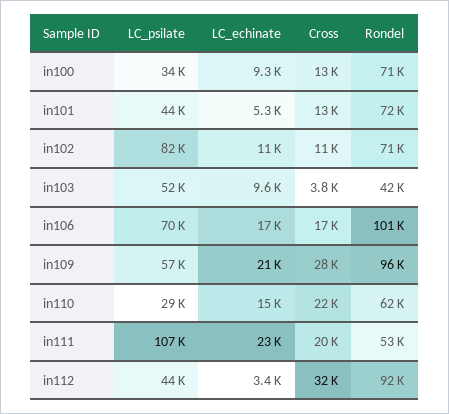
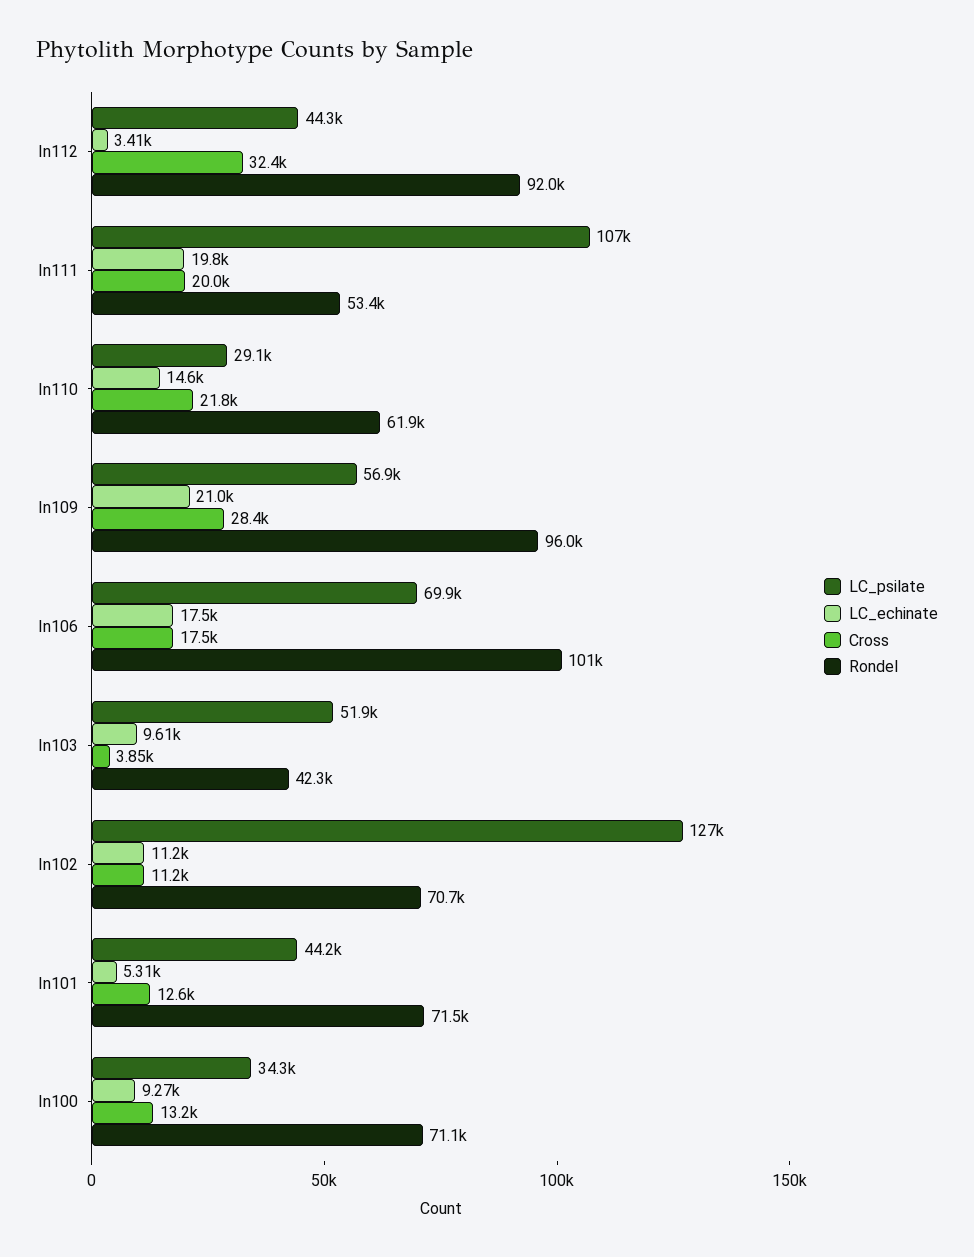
  {
    "LC_psilate": {
      "in100": 34300,
      "in101": 44200,
-     "in102": 82000,
+     "in102": 127000,
      "in103": 51900,
      "in106": 69900,
      "in109": 56900,
      "in110": 29100,
      "in111": 107000,
      "in112": 44300
    },
    "LC_echinate": {
      "in100": 9270,
      "in101": 5310,
      "in102": 11200,
      "in103": 9610,
      "in106": 17500,
      "in109": 21000,
      "in110": 14600,
-     "in111": 23000,
+     "in111": 19800,
      "in112": 3410
    },
    "Cross": {
      "in100": 13200,
      "in101": 12600,
      "in102": 11200,
      "in103": 3850,
      "in106": 17500,
      "in109": 28400,
      "in110": 21800,
      "in111": 20000,
      "in112": 32400
    },
    "Rondel": {
      "in100": 71100,
      "in101": 71500,
      "in102": 70700,
      "in103": 42300,
      "in106": 101000,
      "in109": 96000,
      "in110": 61900,
      "in111": 53400,
      "in112": 92000
    }
  }

